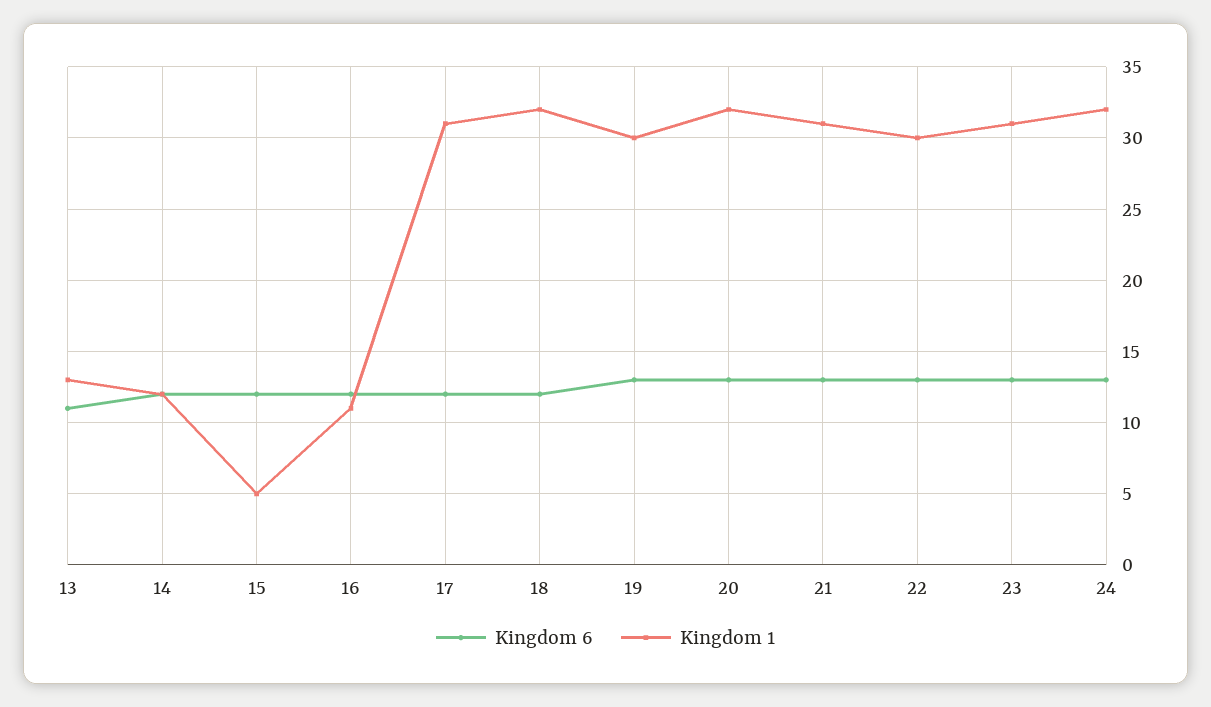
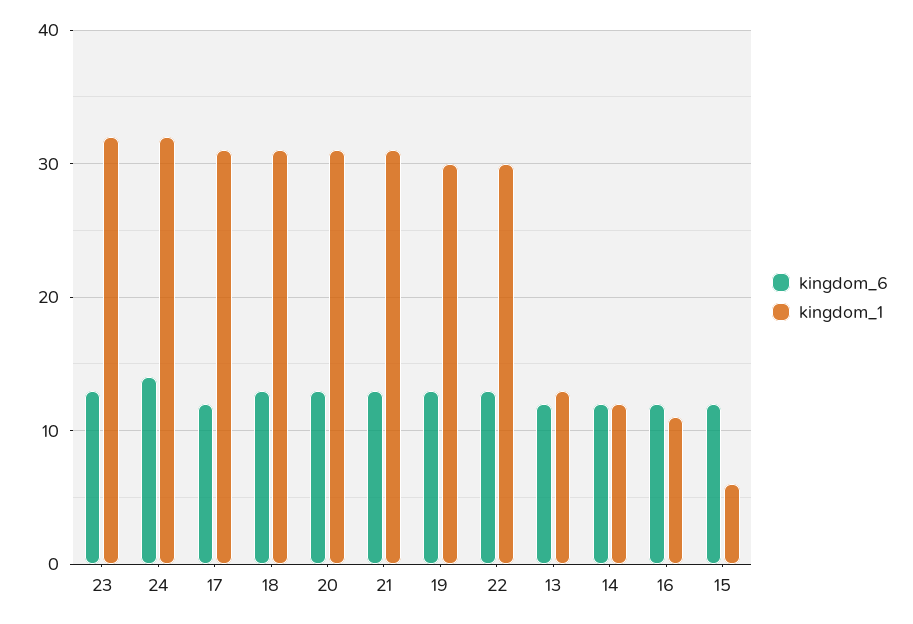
  {
    "Kingdom 6": {
-     "13": 11,
+     "13": 12,
      "14": 12,
      "15": 12,
      "16": 12,
      "17": 12,
-     "18": 12,
+     "18": 13,
      "19": 13,
      "20": 13,
      "21": 13,
      "22": 13,
      "23": 13,
-     "24": 13
+     "24": 14
    },
    "Kingdom 1": {
      "13": 13,
      "14": 12,
-     "15": 5,
+     "15": 6,
      "16": 11,
      "17": 31,
-     "18": 32,
+     "18": 31,
      "19": 30,
-     "20": 32,
+     "20": 31,
      "21": 31,
      "22": 30,
-     "23": 31,
+     "23": 32,
      "24": 32
    }
  }

